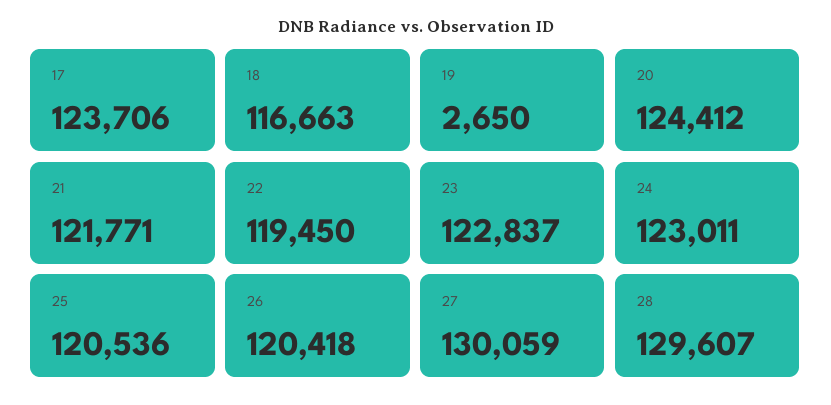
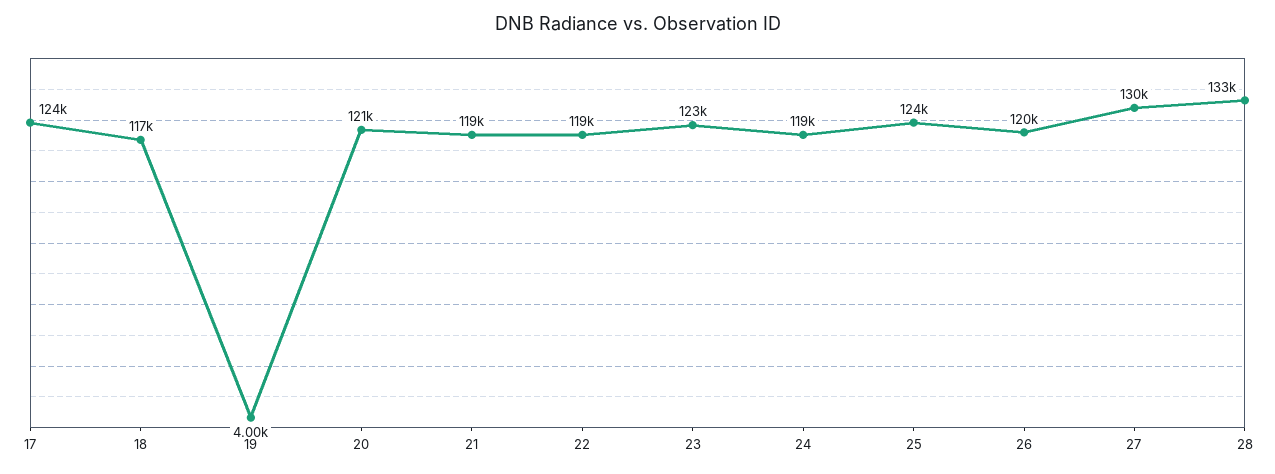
  {
    "17": 123706,
    "18": 116663,
-   "19": 2650,
+   "19": 4000,
-   "20": 124412,
+   "20": 121000,
-   "21": 121771,
+   "21": 119000,
    "22": 119450,
    "23": 122837,
-   "24": 123011,
+   "24": 119000,
-   "25": 120536,
+   "25": 124000,
    "26": 120418,
    "27": 130059,
-   "28": 129607
+   "28": 133000
  }

